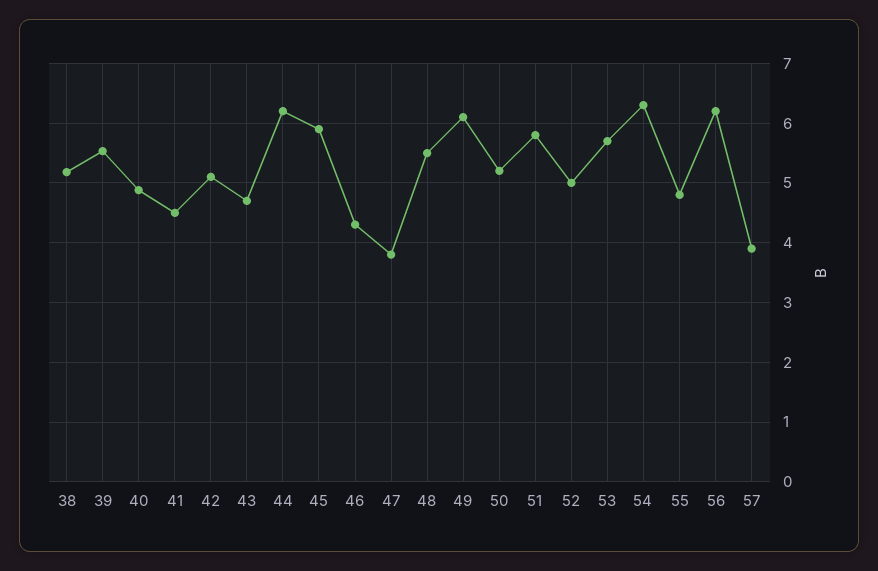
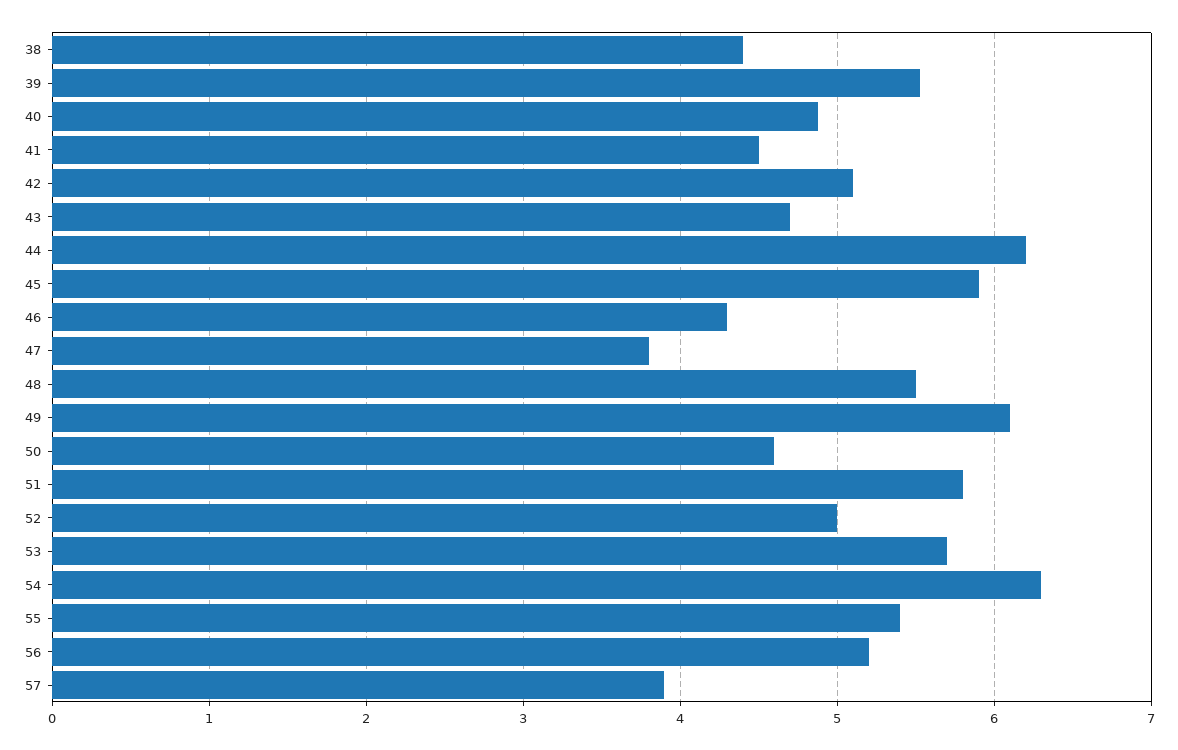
  {
-   "38": 5.2,
+   "38": 4.4,
    "39": 5.5,
    "40": 4.9,
    "41": 4.5,
    "42": 5.1,
    "43": 4.7,
    "44": 6.2,
    "45": 5.9,
    "46": 4.3,
    "47": 3.8,
    "48": 5.5,
    "49": 6.1,
-   "50": 5.2,
+   "50": 4.6,
    "51": 5.8,
    "52": 5,
    "53": 5.7,
    "54": 6.3,
-   "55": 4.8,
+   "55": 5.4,
-   "56": 6.2,
+   "56": 5.2,
    "57": 3.9
  }

